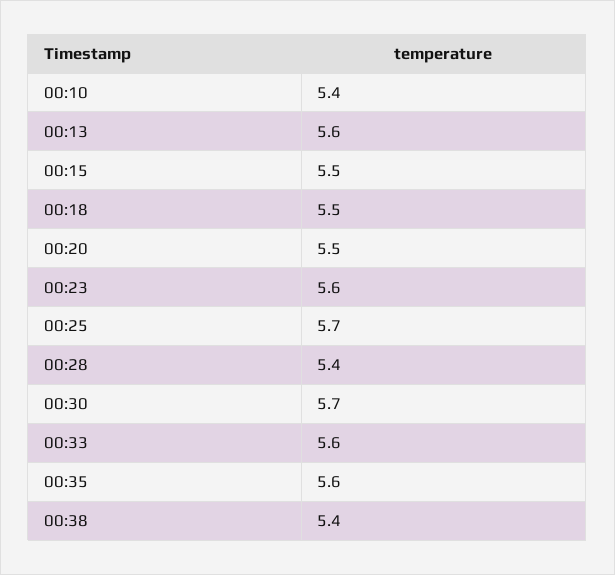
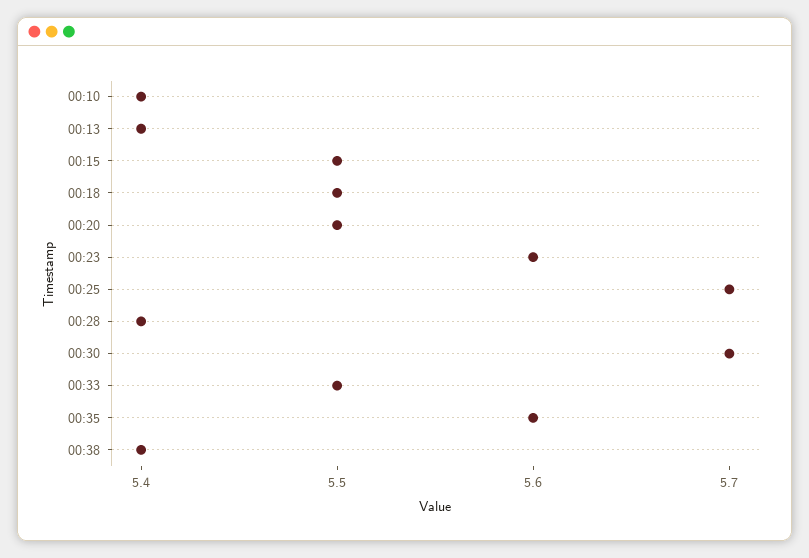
  {
    "00:10": 5.4,
-   "00:13": 5.6,
+   "00:13": 5.4,
    "00:15": 5.5,
    "00:18": 5.5,
    "00:20": 5.5,
    "00:23": 5.6,
    "00:25": 5.7,
    "00:28": 5.4,
    "00:30": 5.7,
-   "00:33": 5.6,
+   "00:33": 5.5,
    "00:35": 5.6,
    "00:38": 5.4
  }

